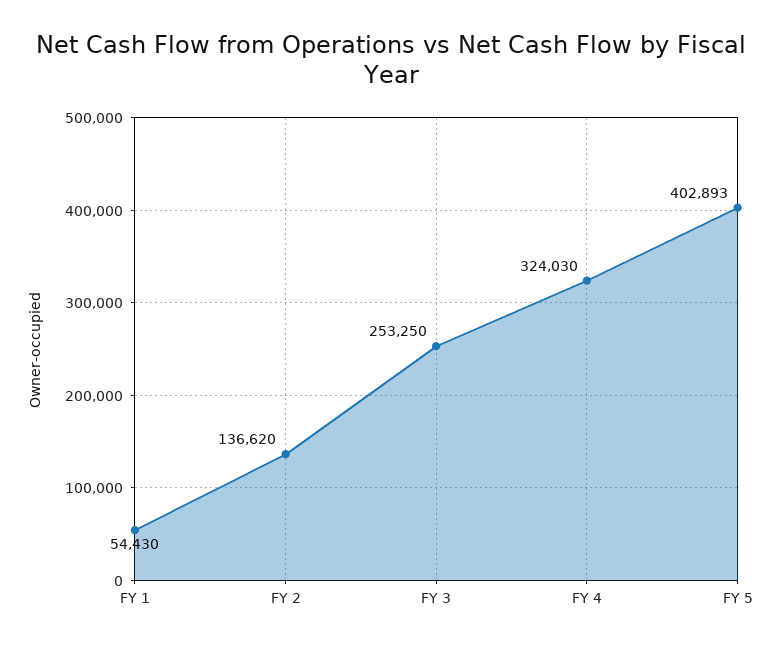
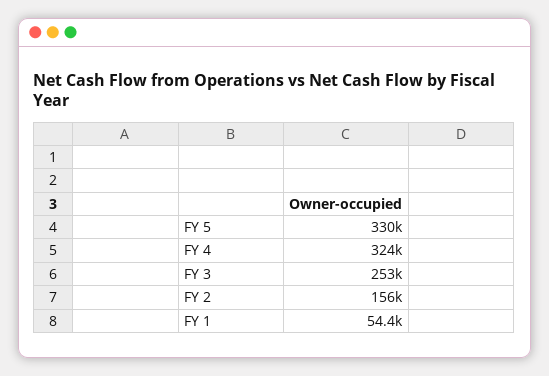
  {
    "FY 1": 54430,
-   "FY 2": 136620,
+   "FY 2": 156000,
    "FY 3": 253250,
    "FY 4": 324030,
-   "FY 5": 402893
+   "FY 5": 330000
  }

